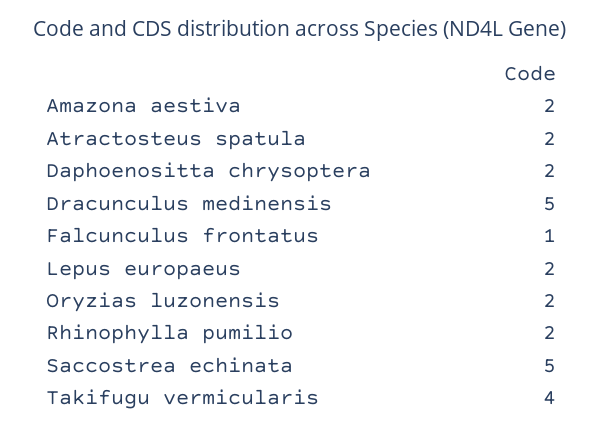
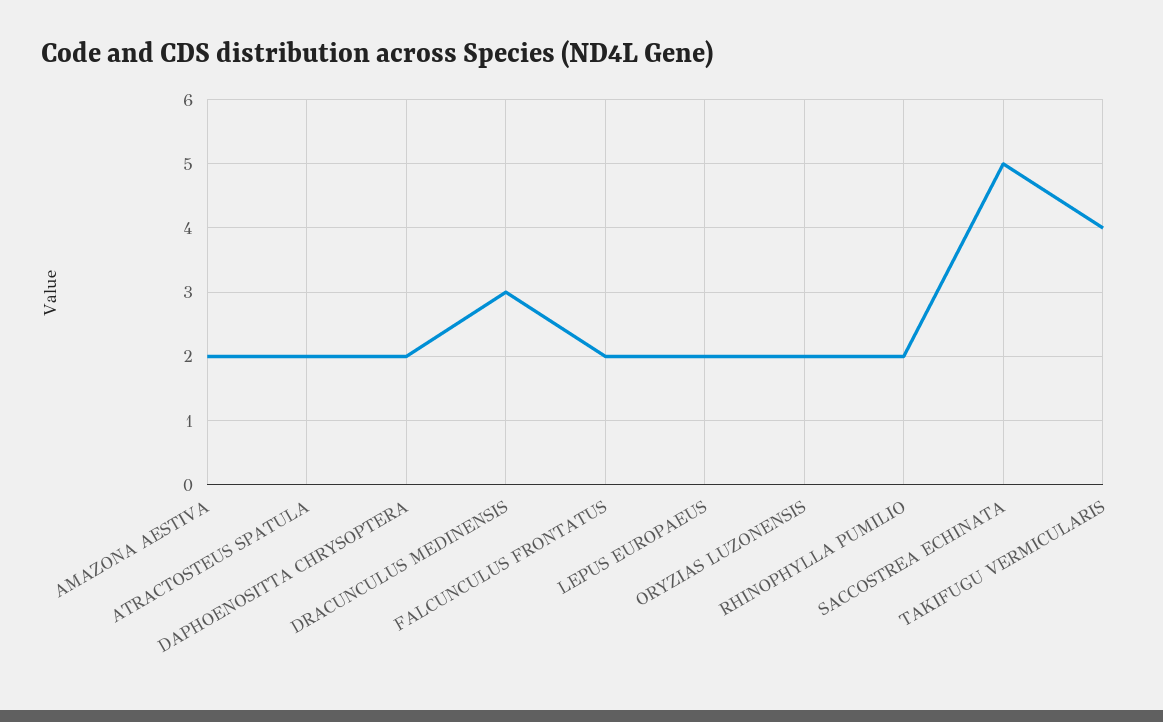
  {
    "Amazona aestiva": 2,
    "Atractosteus spatula": 2,
    "Daphoenositta chrysoptera": 2,
-   "Dracunculus medinensis": 5,
+   "Dracunculus medinensis": 3,
-   "Falcunculus frontatus": 1,
+   "Falcunculus frontatus": 2,
    "Lepus europaeus": 2,
    "Oryzias luzonensis": 2,
    "Rhinophylla pumilio": 2,
    "Saccostrea echinata": 5,
    "Takifugu vermicularis": 4
  }

